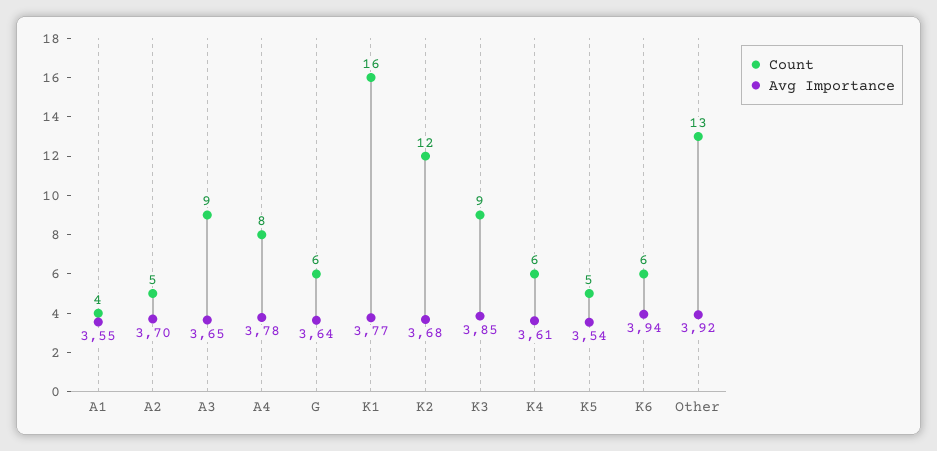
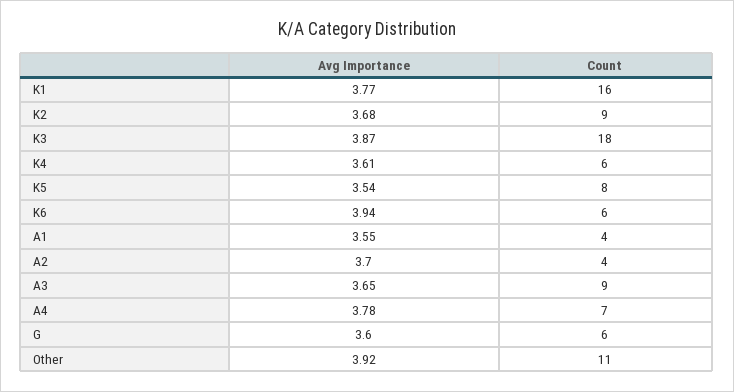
  {
    "Count": {
      "A1": 4,
-     "A2": 5,
+     "A2": 4,
      "A3": 9,
-     "A4": 8,
+     "A4": 7,
      "G": 6,
      "K1": 16,
-     "K2": 12,
+     "K2": 9,
-     "K3": 9,
+     "K3": 18,
      "K4": 6,
-     "K5": 5,
+     "K5": 8,
      "K6": 6,
-     "Other": 13
+     "Other": 11
    },
    "Avg Importance": {
      "A1": 3.55,
      "A2": 3.7,
      "A3": 3.65,
      "A4": 3.78,
-     "G": 3.64,
+     "G": 3.6,
      "K1": 3.77,
      "K2": 3.68,
-     "K3": 3.85,
+     "K3": 3.87,
      "K4": 3.61,
      "K5": 3.54,
      "K6": 3.94,
      "Other": 3.92
    }
  }

